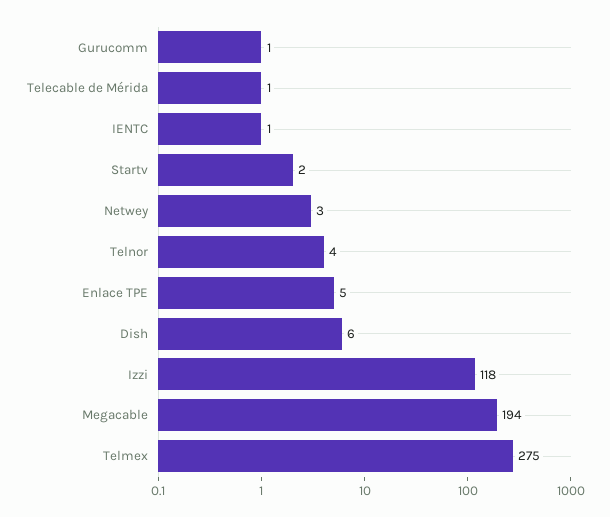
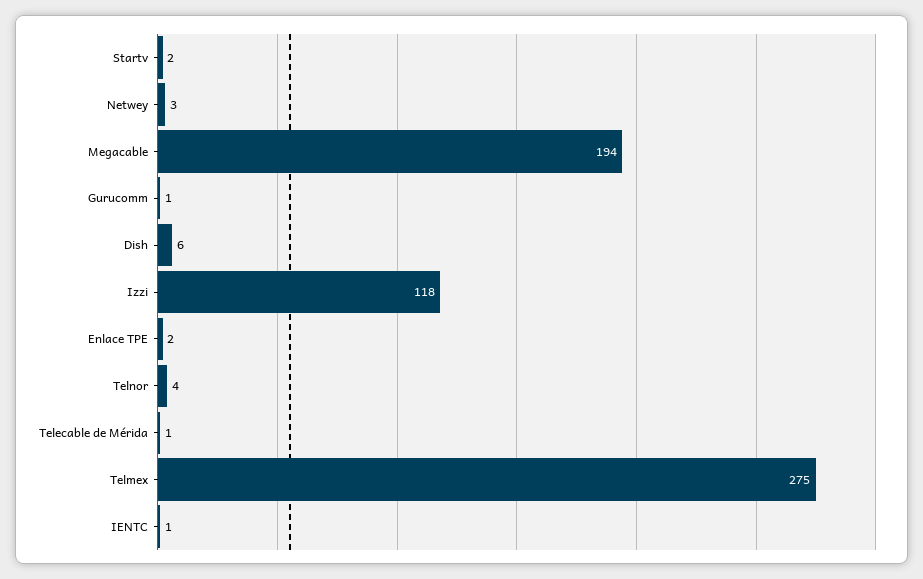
  {
    "Gurucomm": 1,
    "Telecable de Mérida": 1,
    "IENTC": 1,
    "Startv": 2,
    "Netwey": 3,
    "Telnor": 4,
-   "Enlace TPE": 5,
+   "Enlace TPE": 2,
    "Dish": 6,
    "Izzi": 118,
    "Megacable": 194,
    "Telmex": 275
  }

